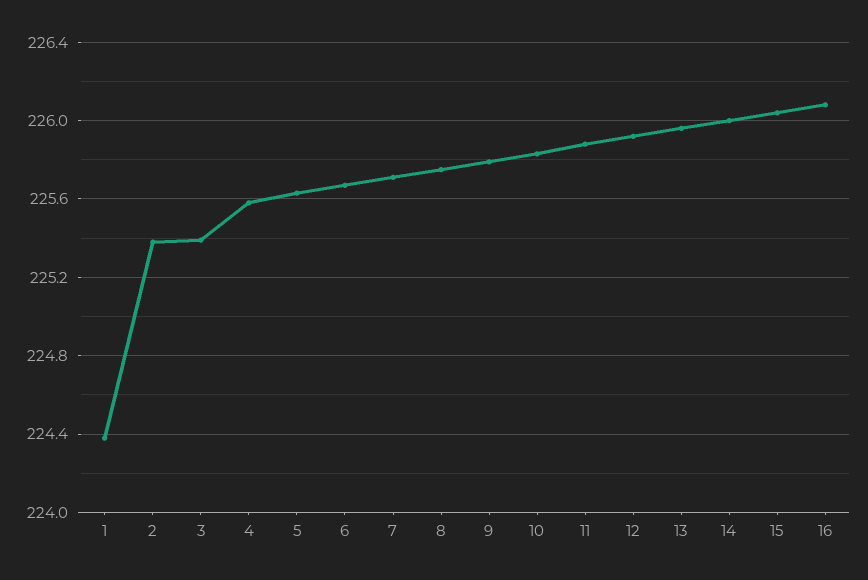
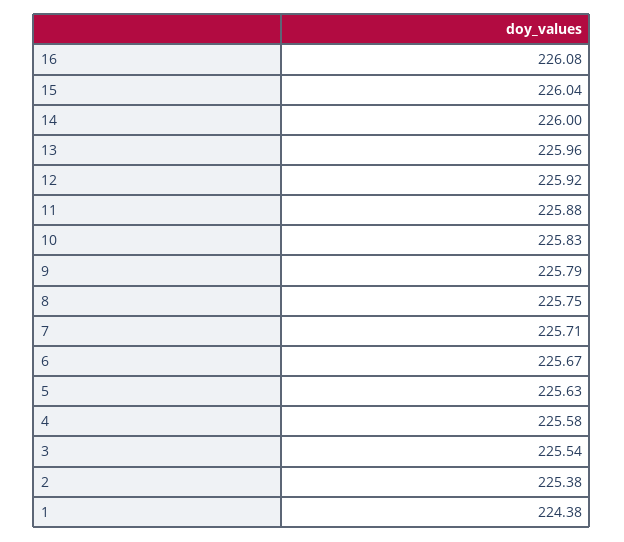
  {
    "1": 224.38,
    "2": 225.38,
-   "3": 225.4,
+   "3": 225.54,
    "4": 225.58,
    "5": 225.63,
    "6": 225.67,
    "7": 225.71,
    "8": 225.75,
    "9": 225.79,
    "10": 225.83,
    "11": 225.88,
    "12": 225.92,
    "13": 225.96,
    "14": 226,
    "15": 226.04,
    "16": 226.08
  }

